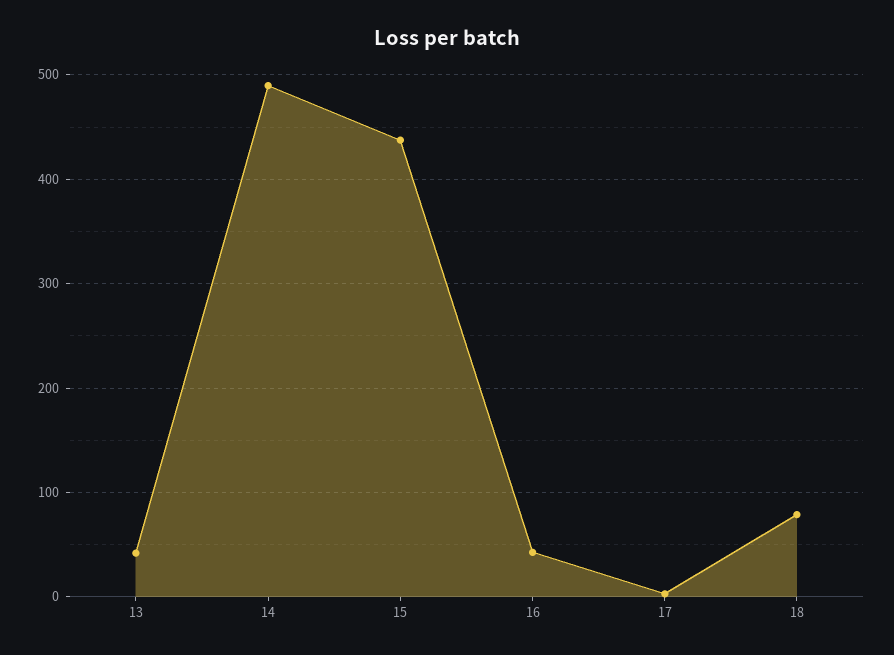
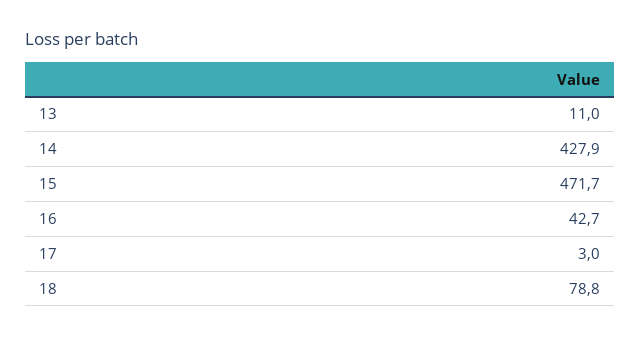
  {
-   "13": 40,
+   "13": 11,
-   "14": 490,
+   "14": 427.9,
-   "15": 440,
+   "15": 471.7,
    "16": 42.7,
    "17": 3,
    "18": 78.8
  }

